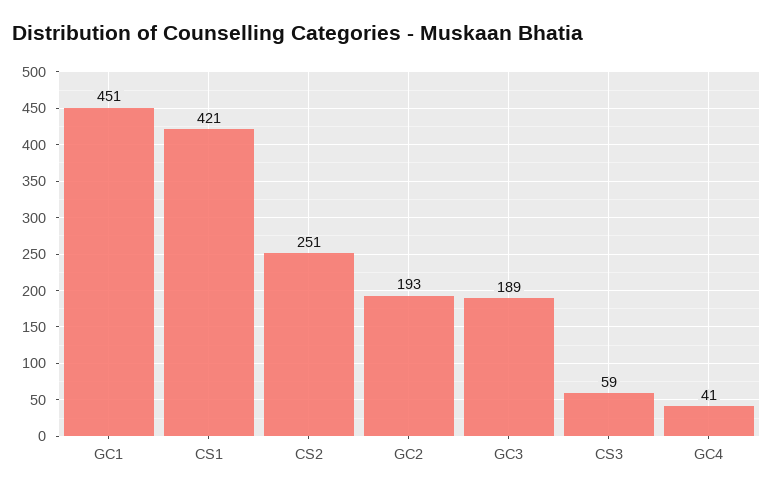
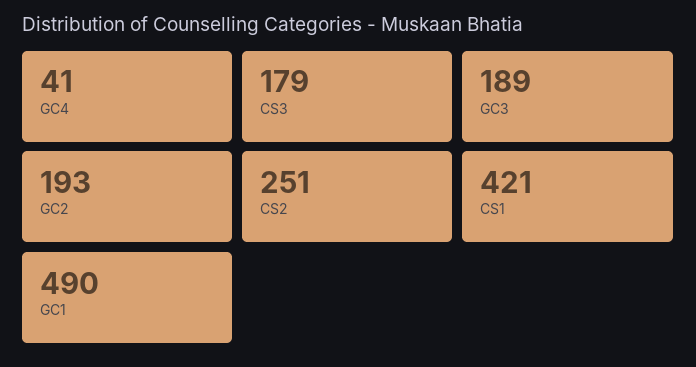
  {
-   "GC1": 451,
+   "GC1": 490,
    "CS1": 421,
    "CS2": 251,
    "GC2": 193,
    "GC3": 189,
-   "CS3": 59,
+   "CS3": 179,
    "GC4": 41
  }

